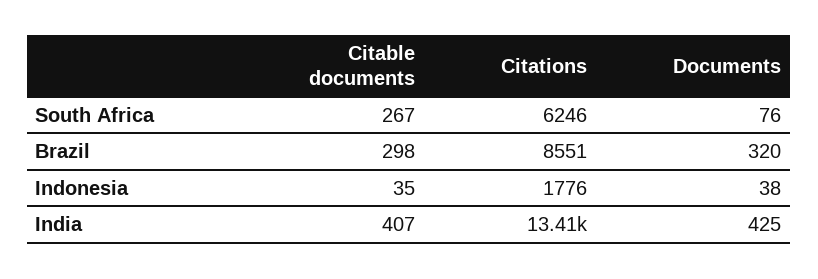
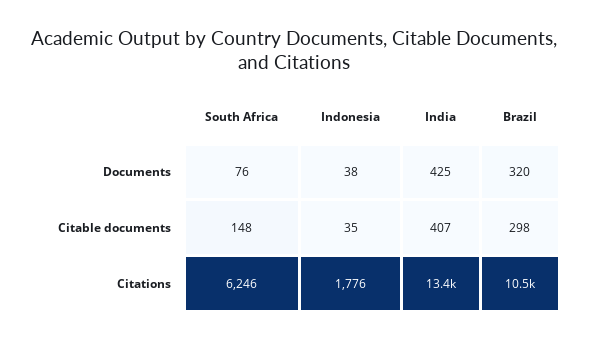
  {
    "Citable documents": {
-     "South Africa": 267,
+     "South Africa": 148,
      "Brazil": 298,
      "Indonesia": 35,
      "India": 407
    },
    "Citations": {
      "South Africa": 6246,
-     "Brazil": 8551,
+     "Brazil": 10500,
      "Indonesia": 1776,
      "India": 13410
    },
    "Documents": {
      "South Africa": 76,
      "Brazil": 320,
      "Indonesia": 38,
      "India": 425
    }
  }

